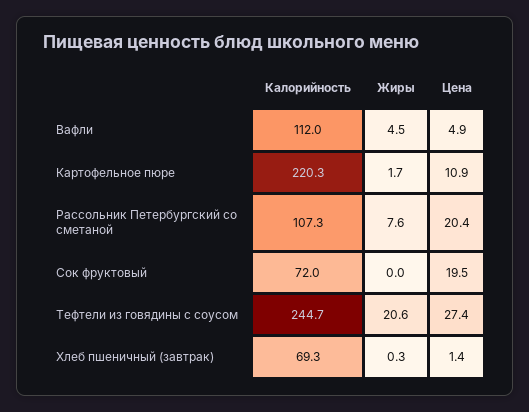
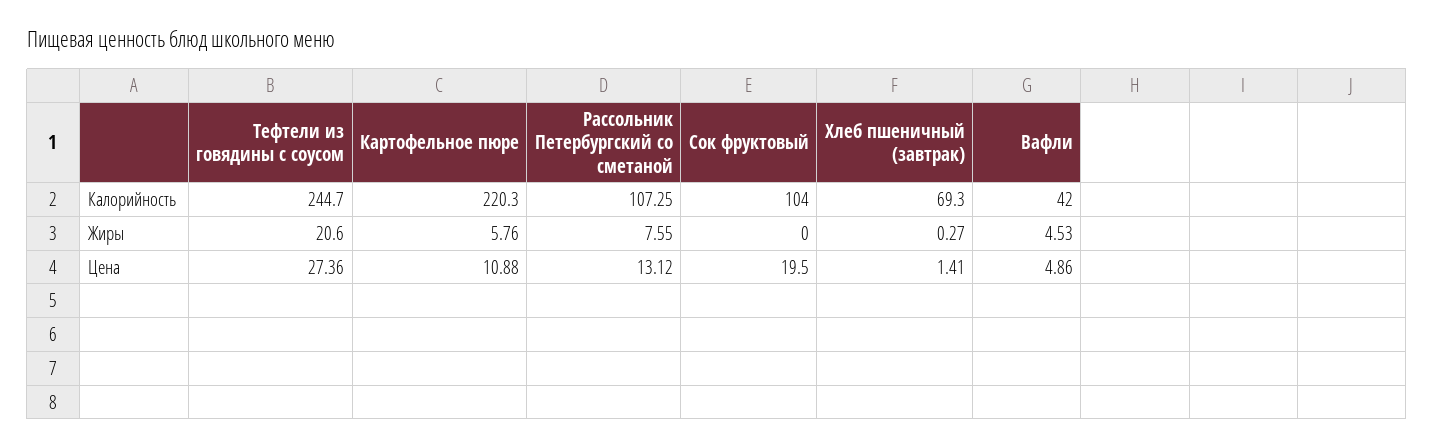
  {
    "Калорийность": {
-     "Вафли": 112,
+     "Вафли": 42,
      "Картофельное пюре": 220.3,
      "Рассольник Петербургский со сметаной": 107.25,
-     "Сок фруктовый": 72,
+     "Сок фруктовый": 104,
      "Тефтели из говядины с соусом": 244.7,
      "Хлеб пшеничный (завтрак)": 69.3
    },
    "Жиры": {
      "Вафли": 4.53,
-     "Картофельное пюре": 1.7,
+     "Картофельное пюре": 5.76,
      "Рассольник Петербургский со сметаной": 7.55,
      "Сок фруктовый": 0,
      "Тефтели из говядины с соусом": 20.6,
      "Хлеб пшеничный (завтрак)": 0.27
    },
    "Цена": {
      "Вафли": 4.86,
      "Картофельное пюре": 10.88,
-     "Рассольник Петербургский со сметаной": 20.4,
+     "Рассольник Петербургский со сметаной": 13.12,
      "Сок фруктовый": 19.5,
      "Тефтели из говядины с соусом": 27.36,
      "Хлеб пшеничный (завтрак)": 1.41
    }
  }

